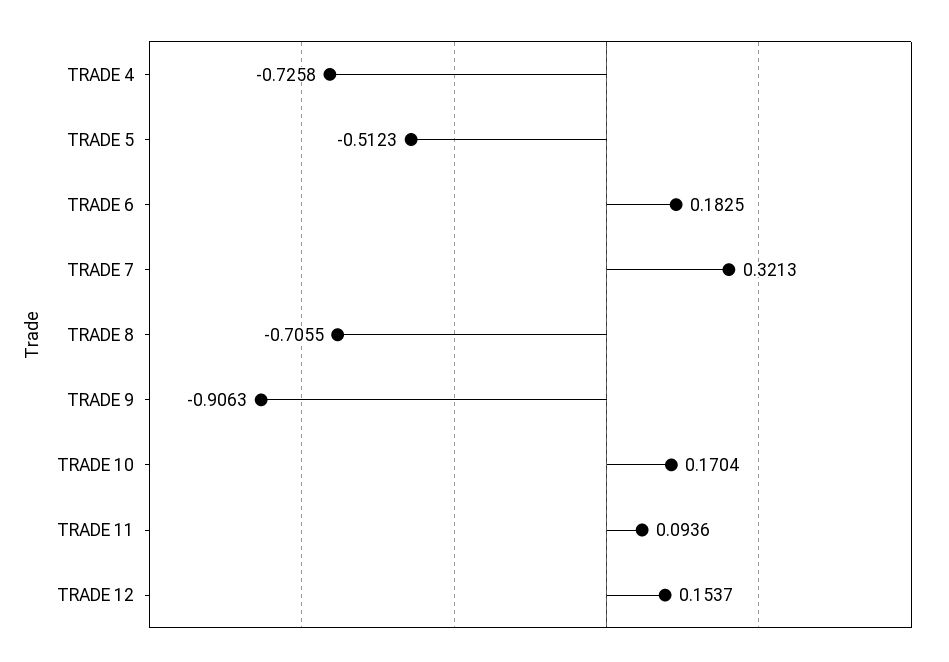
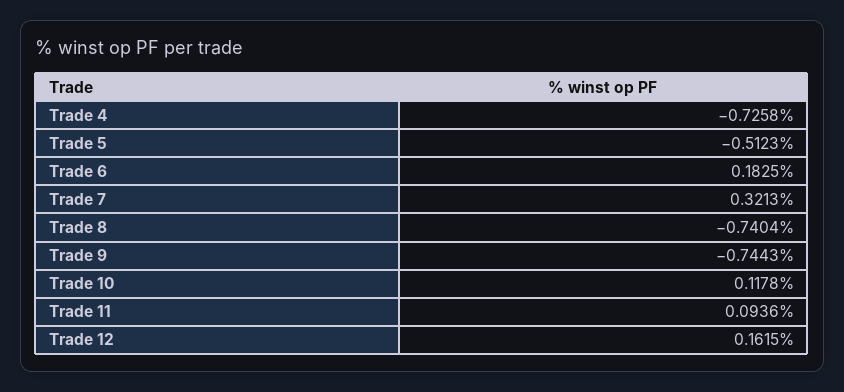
  {
    "TRADE 4": -0.7258,
    "TRADE 5": -0.5123,
    "TRADE 6": 0.1825,
    "TRADE 7": 0.3213,
-   "TRADE 8": -0.7055,
+   "TRADE 8": -0.7404,
-   "TRADE 9": -0.9063,
+   "TRADE 9": -0.7443,
-   "TRADE 10": 0.1704,
+   "TRADE 10": 0.1178,
    "TRADE 11": 0.0936,
-   "TRADE 12": 0.1537
+   "TRADE 12": 0.1615
  }

